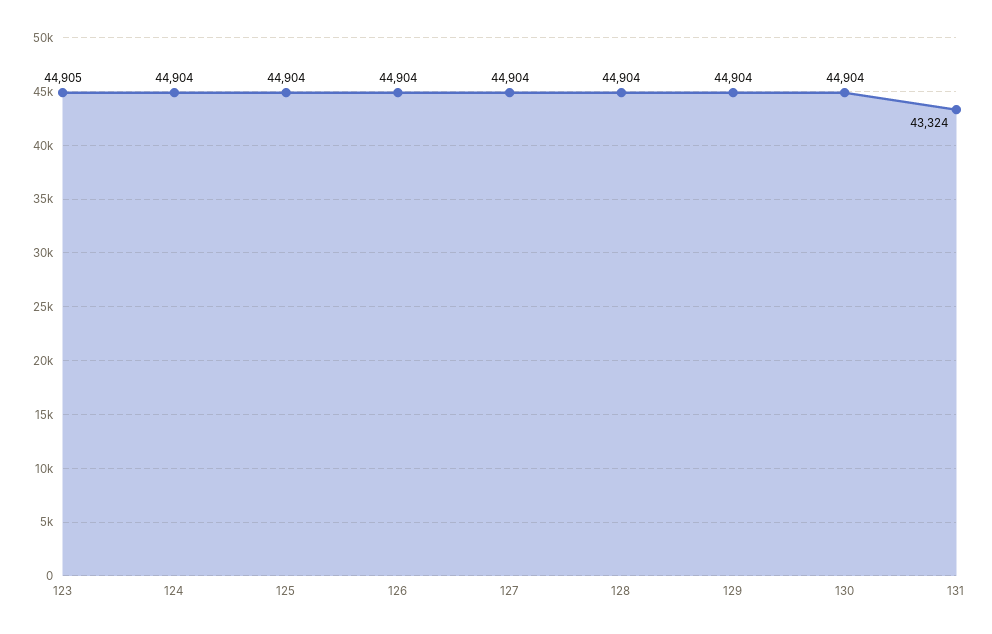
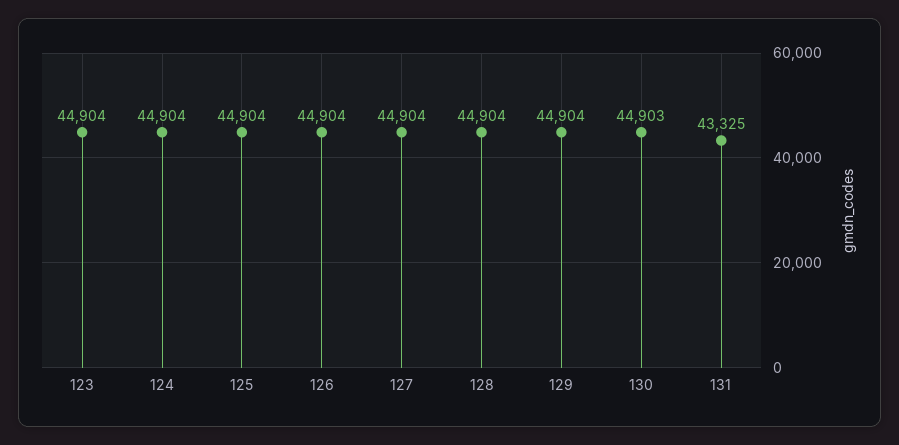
  {
-   "123": 44905,
+   "123": 44904,
    "124": 44904,
    "125": 44904,
    "126": 44904,
    "127": 44904,
    "128": 44904,
    "129": 44904,
-   "130": 44904,
+   "130": 44903,
-   "131": 43324
+   "131": 43325
  }

